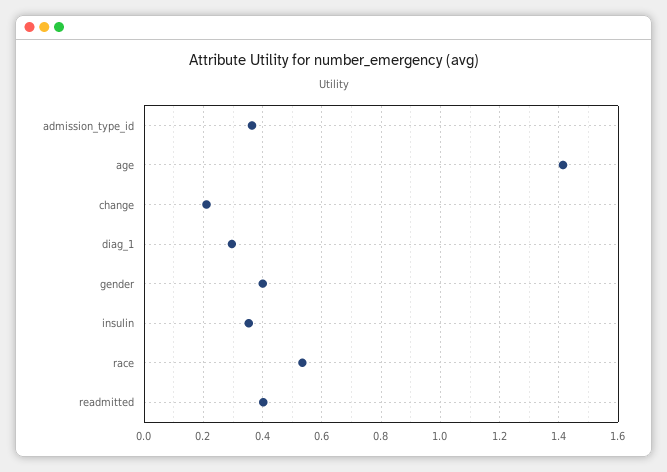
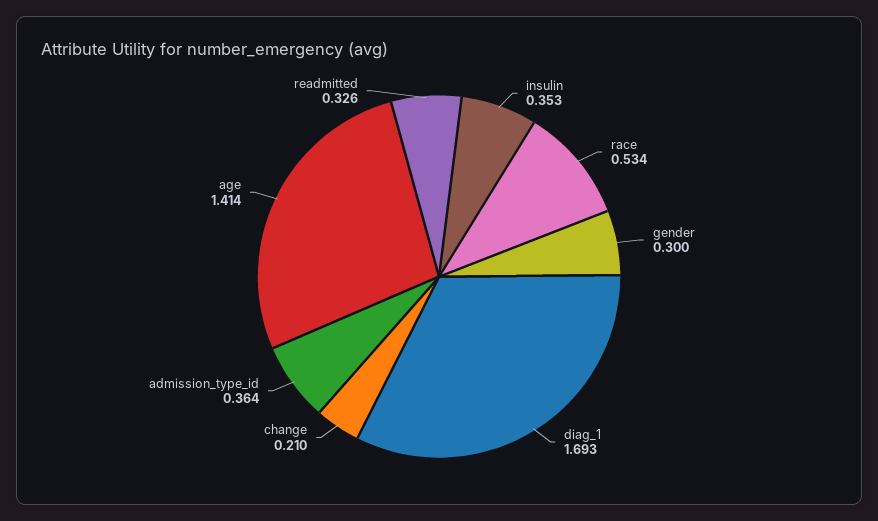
  {
    "admission_type_id": 0.364,
    "age": 1.414,
    "change": 0.21,
-   "diag_1": 0.3,
+   "diag_1": 1.693,
-   "gender": 0.4,
+   "gender": 0.3,
    "insulin": 0.353,
    "race": 0.534,
-   "readmitted": 0.4
+   "readmitted": 0.326
  }

